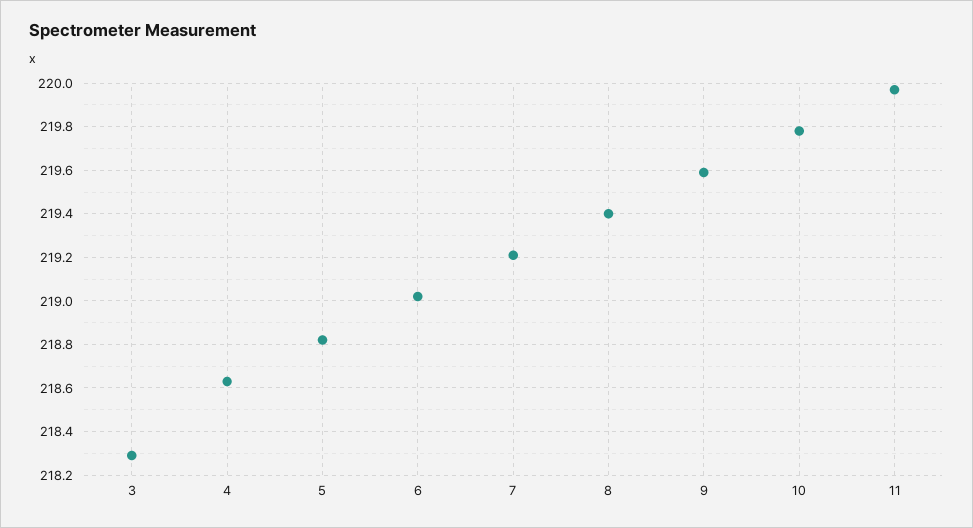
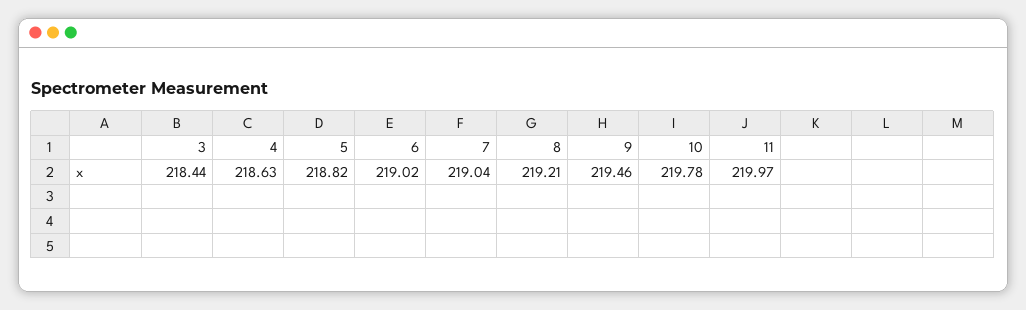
  {
-   "3": 218.3,
+   "3": 218.44,
    "4": 218.63,
    "5": 218.82,
    "6": 219.02,
-   "7": 219.2,
+   "7": 219.04,
-   "8": 219.4,
+   "8": 219.21,
-   "9": 219.6,
+   "9": 219.46,
    "10": 219.78,
    "11": 219.97
  }

